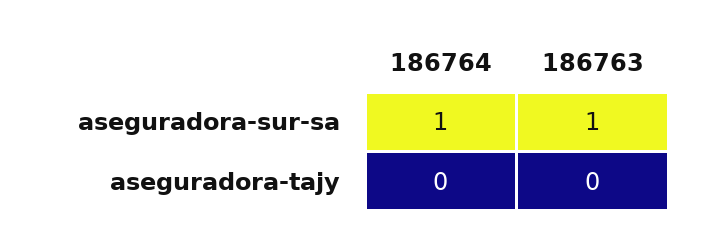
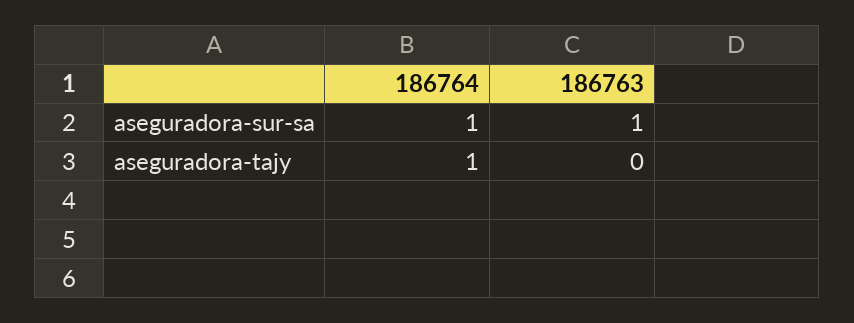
  {
    "186764": {
      "aseguradora-sur-sa": 1,
-     "aseguradora-tajy": 0
+     "aseguradora-tajy": 1
    },
    "186763": {
      "aseguradora-sur-sa": 1,
      "aseguradora-tajy": 0
    }
  }

